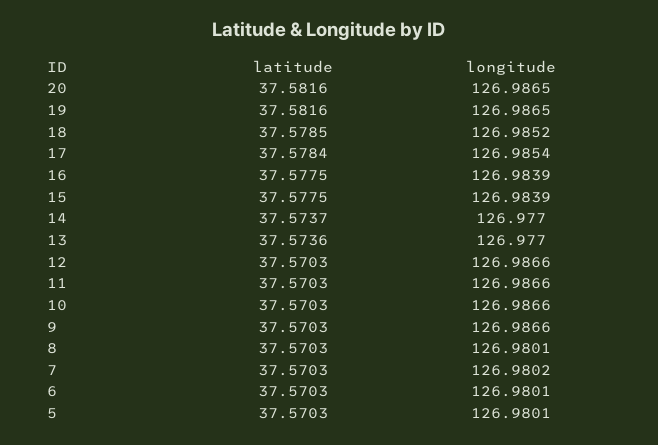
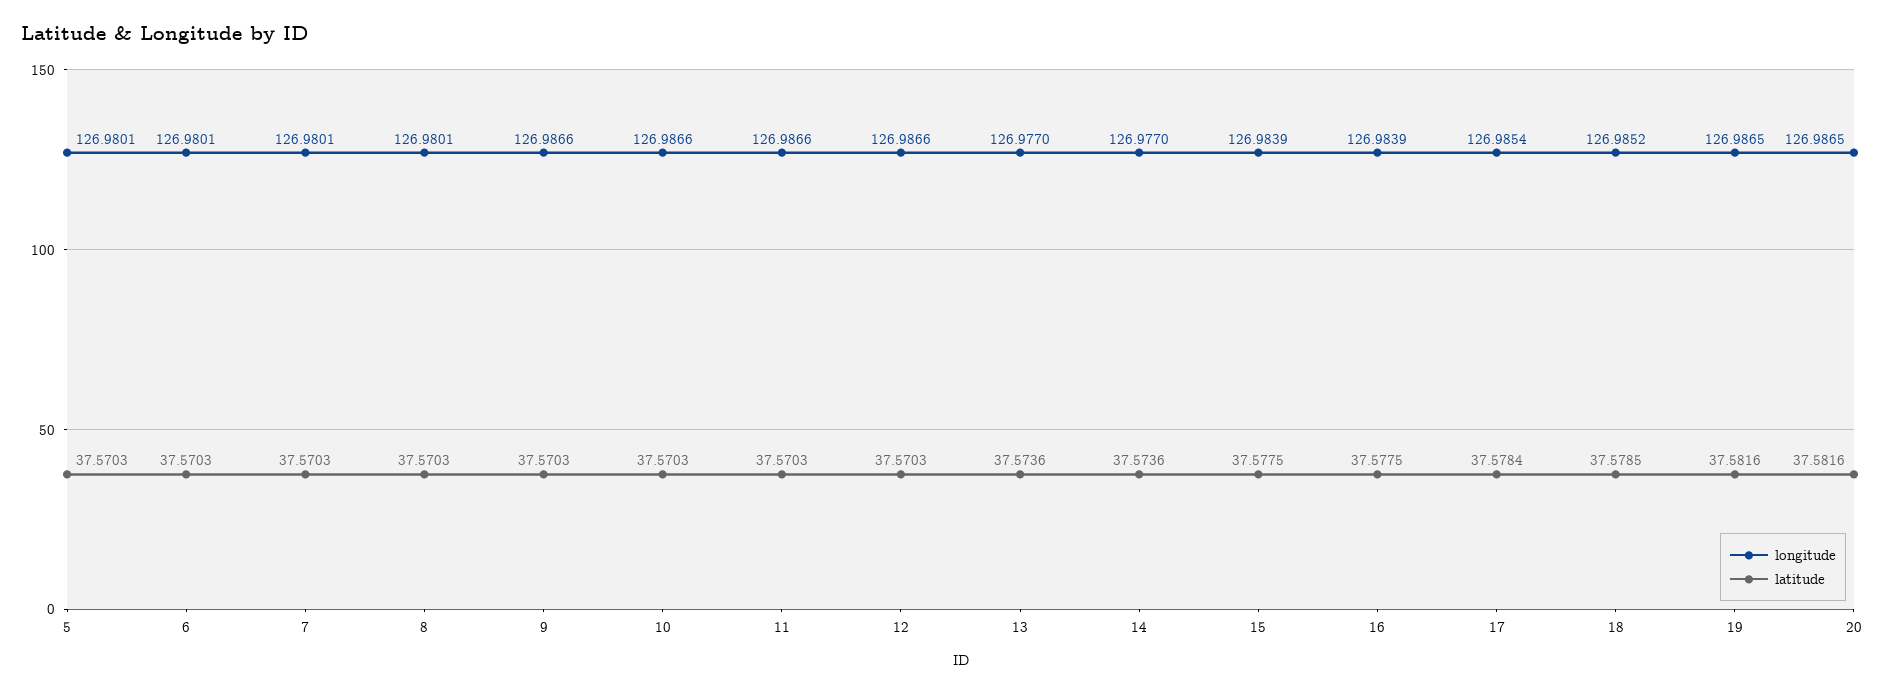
  {
    "latitude": {
      "20": 37.5816,
      "19": 37.5816,
      "18": 37.5785,
      "17": 37.5784,
      "16": 37.5775,
      "15": 37.5775,
-     "14": 37.5737,
+     "14": 37.5736,
      "13": 37.5736,
      "12": 37.5703,
      "11": 37.5703,
      "10": 37.5703,
      "9": 37.5703,
      "8": 37.5703,
      "7": 37.5703,
      "6": 37.5703,
      "5": 37.5703
    },
    "longitude": {
      "20": 126.9865,
      "19": 126.9865,
      "18": 126.9852,
      "17": 126.9854,
      "16": 126.9839,
      "15": 126.9839,
      "14": 126.977,
      "13": 126.977,
      "12": 126.9866,
      "11": 126.9866,
      "10": 126.9866,
      "9": 126.9866,
      "8": 126.9801,
-     "7": 126.9802,
+     "7": 126.9801,
      "6": 126.9801,
      "5": 126.9801
    }
  }

